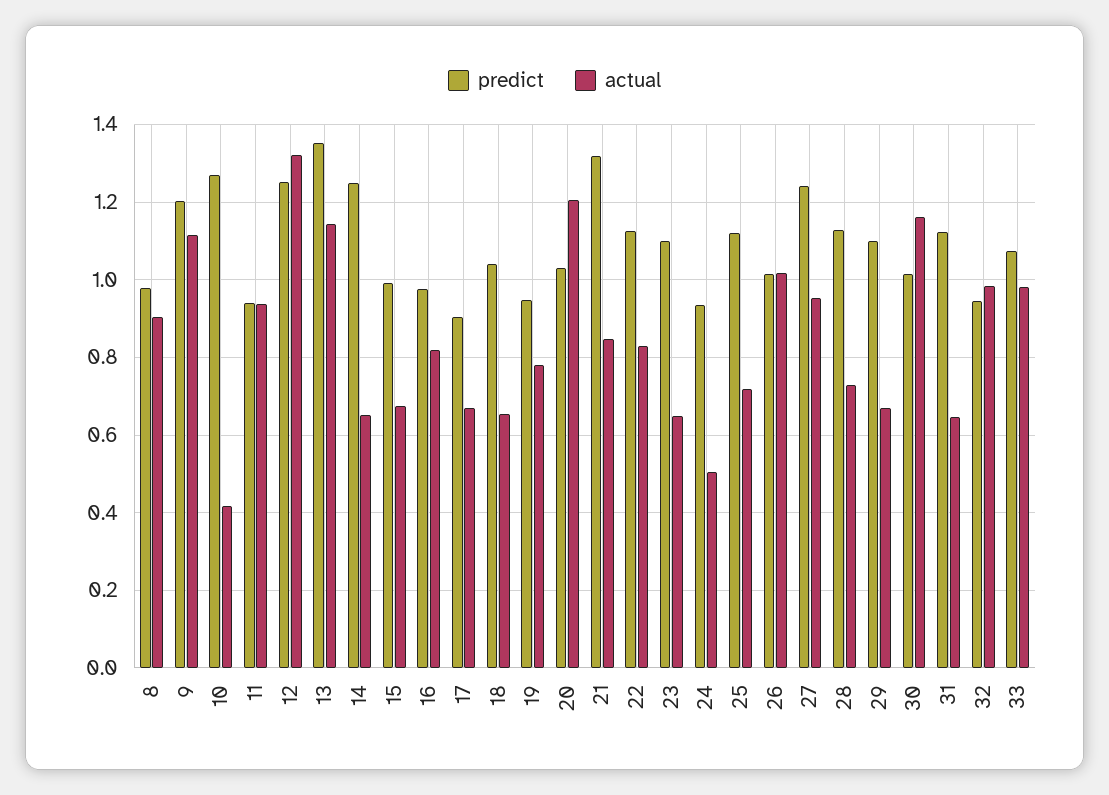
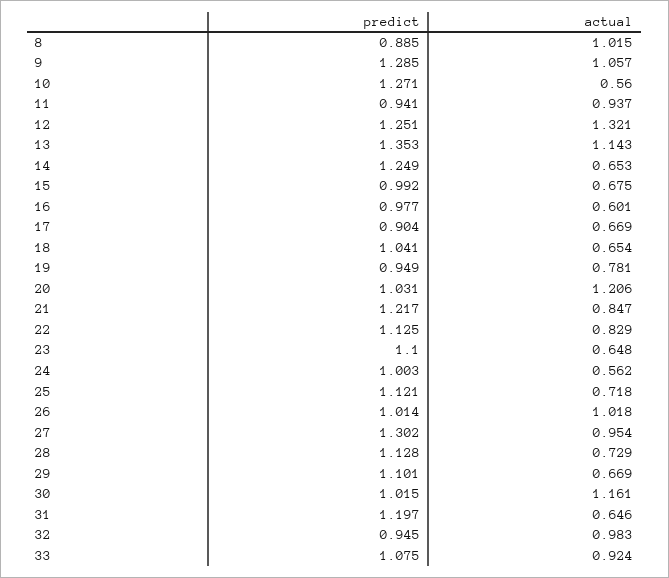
  {
    "predict": {
-     "8": 0.98,
+     "8": 0.885,
-     "9": 1.2,
+     "9": 1.285,
      "10": 1.271,
      "11": 0.941,
      "12": 1.251,
      "13": 1.353,
      "14": 1.249,
      "15": 0.992,
      "16": 0.977,
      "17": 0.904,
      "18": 1.041,
      "19": 0.949,
      "20": 1.031,
-     "21": 1.32,
+     "21": 1.217,
      "22": 1.125,
      "23": 1.1,
-     "24": 0.94,
+     "24": 1.003,
      "25": 1.121,
      "26": 1.014,
-     "27": 1.24,
+     "27": 1.302,
      "28": 1.128,
      "29": 1.101,
      "30": 1.015,
-     "31": 1.12,
+     "31": 1.197,
      "32": 0.945,
      "33": 1.075
    },
    "actual": {
-     "8": 0.9,
+     "8": 1.015,
-     "9": 1.12,
+     "9": 1.057,
-     "10": 0.42,
+     "10": 0.56,
      "11": 0.937,
      "12": 1.321,
      "13": 1.143,
      "14": 0.653,
      "15": 0.675,
-     "16": 0.82,
+     "16": 0.601,
      "17": 0.669,
      "18": 0.654,
      "19": 0.781,
      "20": 1.206,
      "21": 0.847,
      "22": 0.829,
      "23": 0.648,
-     "24": 0.5,
+     "24": 0.562,
      "25": 0.718,
      "26": 1.018,
      "27": 0.954,
      "28": 0.729,
      "29": 0.669,
      "30": 1.161,
      "31": 0.646,
      "32": 0.983,
-     "33": 0.98
+     "33": 0.924
    }
  }

